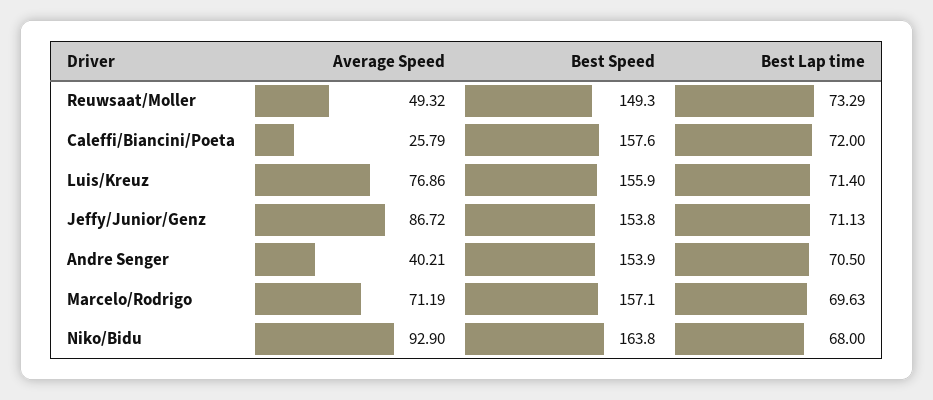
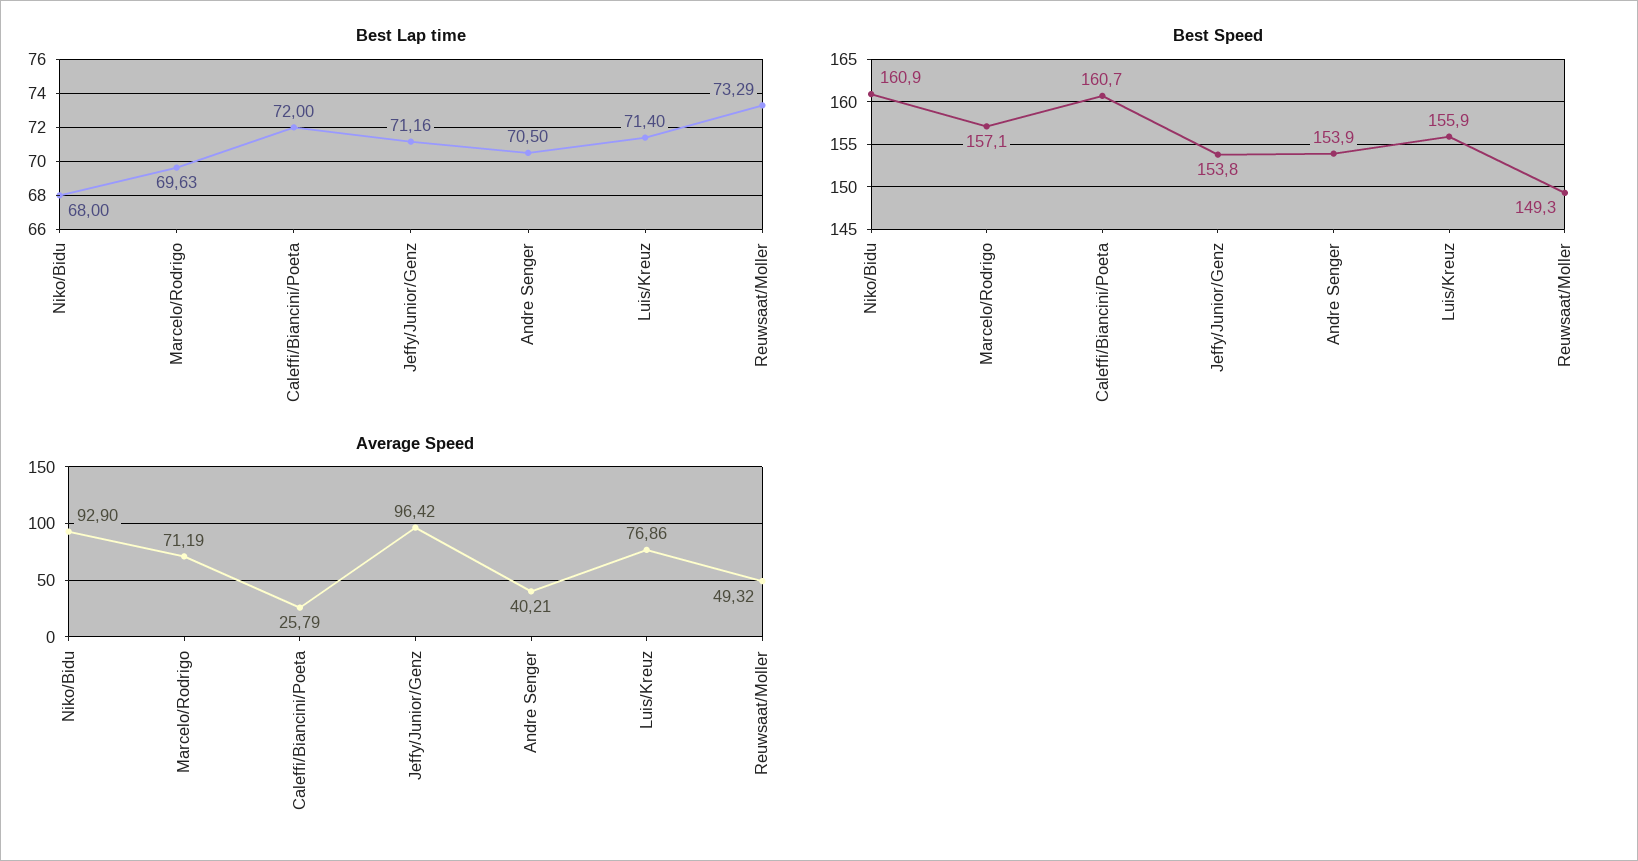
  {
    "Average Speed": {
      "Reuwsaat/Moller": 49.32,
      "Caleffi/Biancini/Poeta": 25.79,
      "Luis/Kreuz": 76.86,
-     "Jeffy/Junior/Genz": 86.72,
+     "Jeffy/Junior/Genz": 96.42,
      "Andre Senger": 40.21,
      "Marcelo/Rodrigo": 71.19,
      "Niko/Bidu": 92.9
    },
    "Best Speed": {
      "Reuwsaat/Moller": 149.3,
-     "Caleffi/Biancini/Poeta": 157.6,
+     "Caleffi/Biancini/Poeta": 160.7,
      "Luis/Kreuz": 155.9,
      "Jeffy/Junior/Genz": 153.8,
      "Andre Senger": 153.9,
      "Marcelo/Rodrigo": 157.1,
-     "Niko/Bidu": 163.8
+     "Niko/Bidu": 160.9
    },
    "Best Lap time": {
      "Reuwsaat/Moller": 73.29,
      "Caleffi/Biancini/Poeta": 72,
      "Luis/Kreuz": 71.4,
-     "Jeffy/Junior/Genz": 71.13,
+     "Jeffy/Junior/Genz": 71.16,
      "Andre Senger": 70.5,
      "Marcelo/Rodrigo": 69.63,
      "Niko/Bidu": 68
    }
  }

